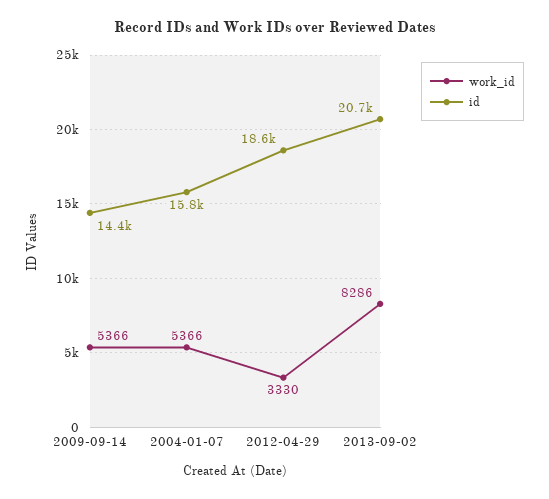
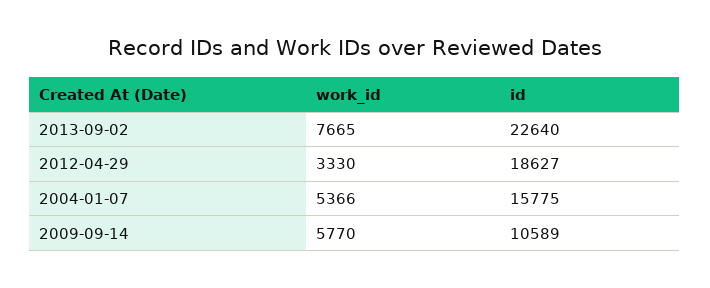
  {
    "work_id": {
-     "2009-09-14": 5366,
+     "2009-09-14": 5770,
      "2004-01-07": 5366,
      "2012-04-29": 3330,
-     "2013-09-02": 8286
+     "2013-09-02": 7665
    },
    "id": {
-     "2009-09-14": 14400,
+     "2009-09-14": 10589,
      "2004-01-07": 15775,
      "2012-04-29": 18627,
-     "2013-09-02": 20700
+     "2013-09-02": 22640
    }
  }

